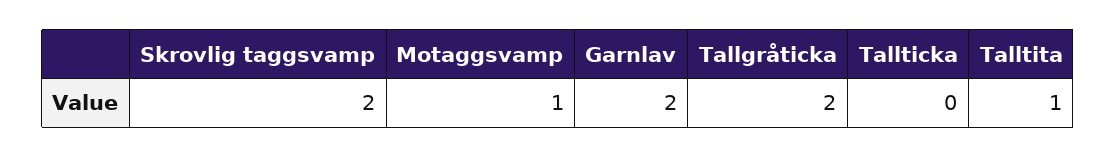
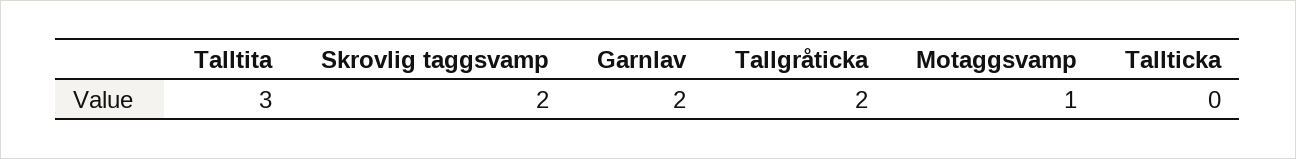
  {
    "Skrovlig taggsvamp": 2,
    "Motaggsvamp": 1,
    "Garnlav": 2,
    "Tallgråticka": 2,
    "Tallticka": 0,
-   "Talltita": 1
+   "Talltita": 3
  }

